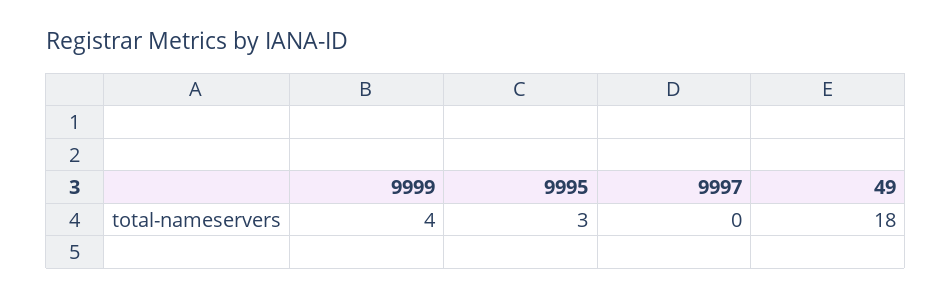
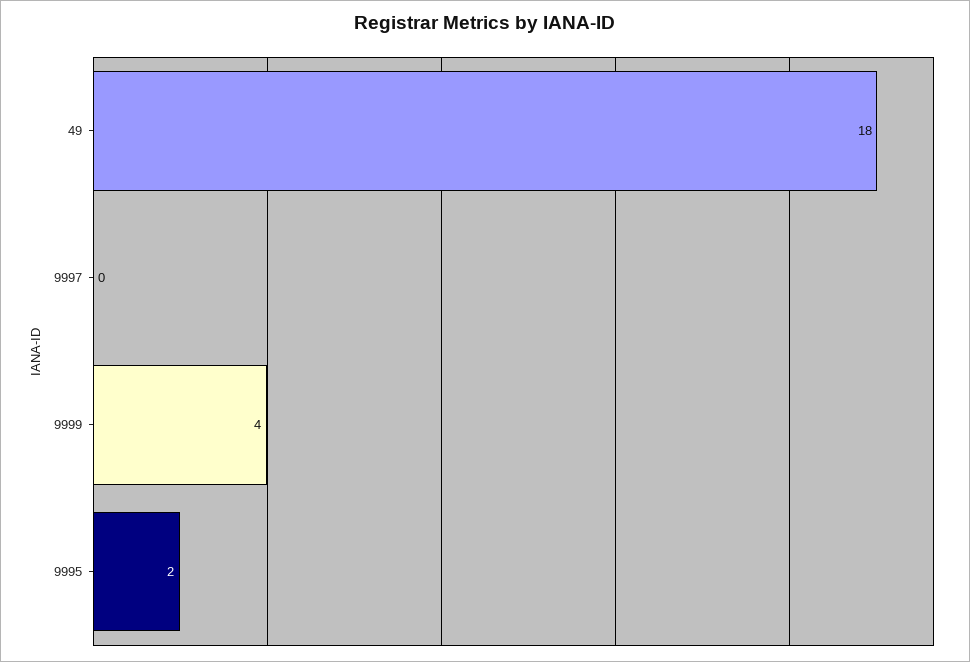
  {
    "9999": 4,
-   "9995": 3,
+   "9995": 2,
    "9997": 0,
    "49": 18
  }

